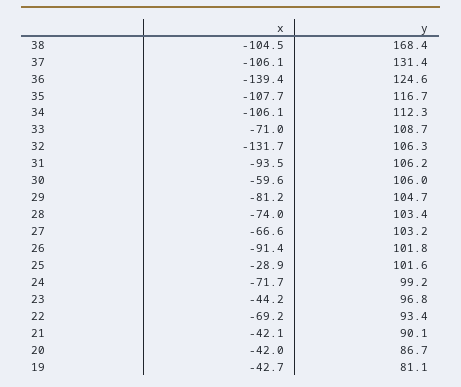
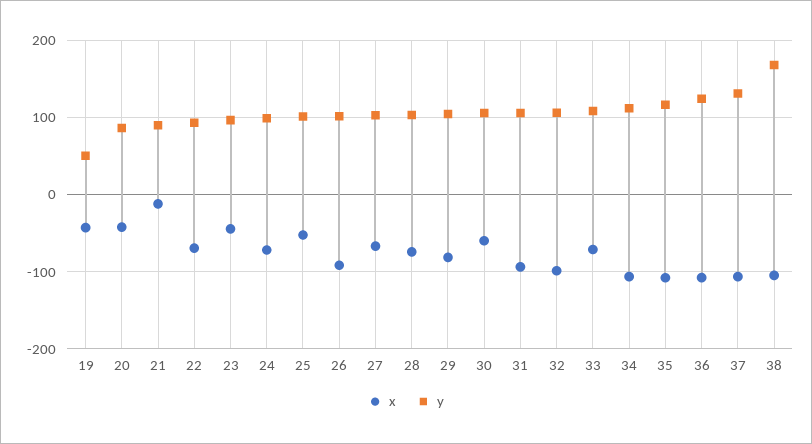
  {
    "x": {
      "38": -104.5,
      "37": -106.1,
-     "36": -139.4,
+     "36": -110,
      "35": -107.7,
      "34": -106.1,
      "33": -71,
-     "32": -131.7,
+     "32": -100,
      "31": -93.5,
      "30": -59.6,
      "29": -81.2,
      "28": -74,
      "27": -66.6,
      "26": -91.4,
-     "25": -28.9,
+     "25": -50,
      "24": -71.7,
      "23": -44.2,
      "22": -69.2,
-     "21": -42.1,
+     "21": -10,
      "20": -42,
      "19": -42.7
    },
    "y": {
      "38": 168.4,
      "37": 131.4,
      "36": 124.6,
      "35": 116.7,
      "34": 112.3,
      "33": 108.7,
      "32": 106.3,
      "31": 106.2,
      "30": 106,
      "29": 104.7,
      "28": 103.4,
      "27": 103.2,
      "26": 101.8,
      "25": 101.6,
      "24": 99.2,
      "23": 96.8,
      "22": 93.4,
      "21": 90.1,
      "20": 86.7,
-     "19": 81.1
+     "19": 50
    }
  }

